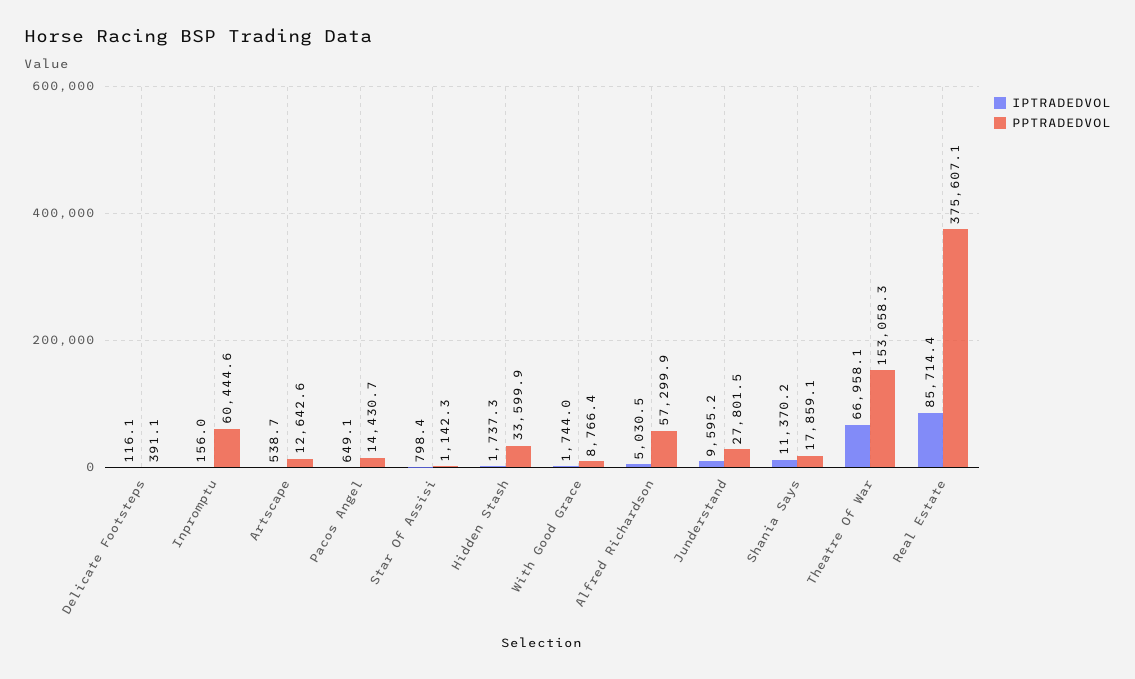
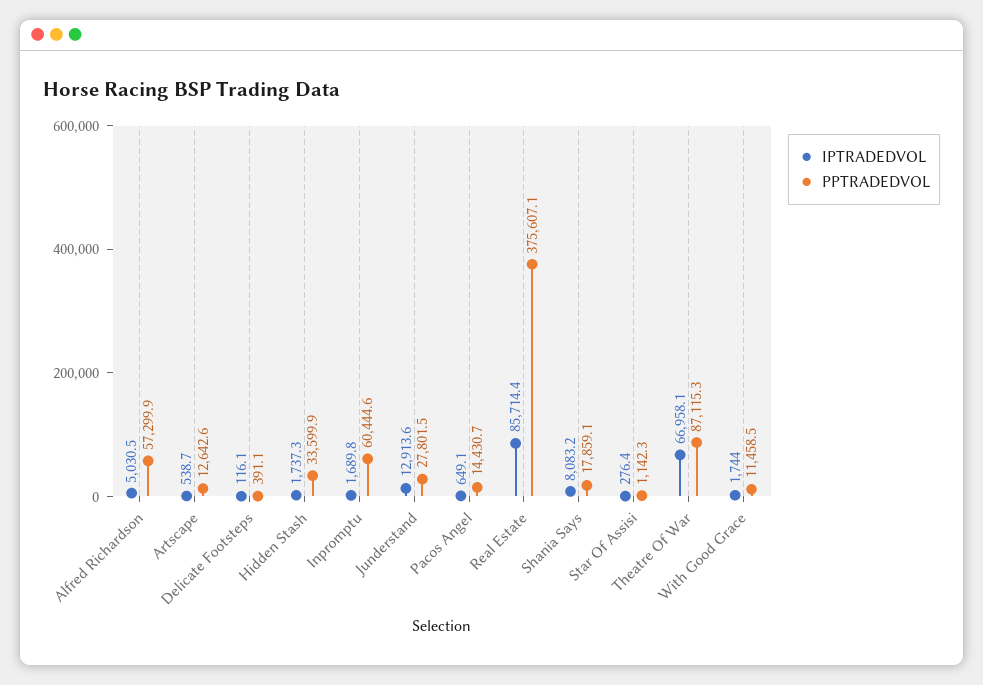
  {
    "IPTRADEDVOL": {
      "Delicate Footsteps": 116.1,
-     "Inpromptu": 156,
+     "Inpromptu": 1689.8,
      "Artscape": 538.7,
      "Pacos Angel": 649.1,
-     "Star Of Assisi": 798.4,
+     "Star Of Assisi": 276.4,
      "Hidden Stash": 1737.3,
      "With Good Grace": 1744,
      "Alfred Richardson": 5030.5,
-     "Junderstand": 9595.2,
+     "Junderstand": 12913.6,
-     "Shania Says": 11370.2,
+     "Shania Says": 8083.2,
      "Theatre Of War": 66958.1,
      "Real Estate": 85714.4
    },
    "PPTRADEDVOL": {
      "Delicate Footsteps": 391.1,
      "Inpromptu": 60444.6,
      "Artscape": 12642.6,
      "Pacos Angel": 14430.7,
      "Star Of Assisi": 1142.3,
      "Hidden Stash": 33599.9,
-     "With Good Grace": 8766.4,
+     "With Good Grace": 11458.5,
      "Alfred Richardson": 57299.9,
      "Junderstand": 27801.5,
      "Shania Says": 17859.1,
-     "Theatre Of War": 153058.3,
+     "Theatre Of War": 87115.3,
      "Real Estate": 375607.1
    }
  }

